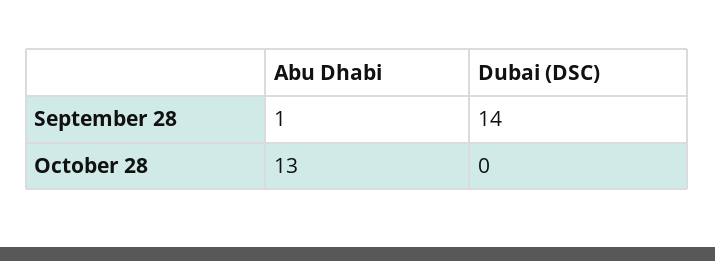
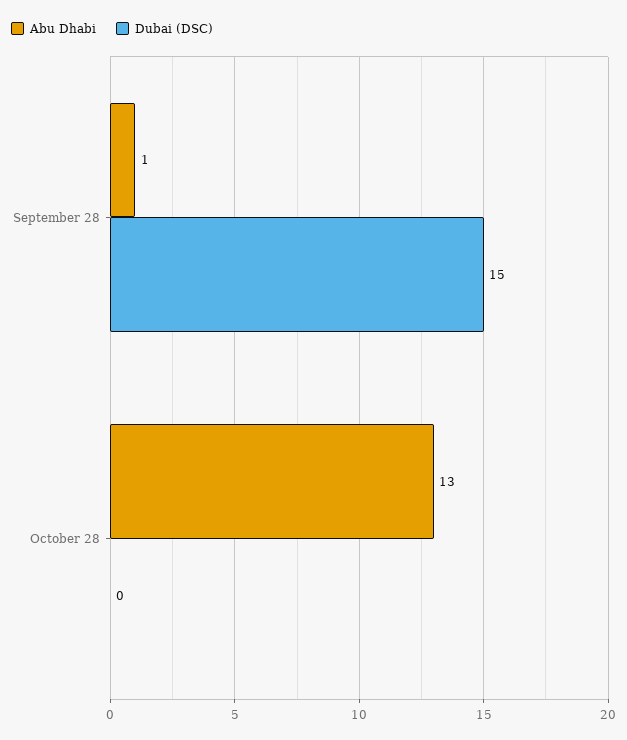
  {
    "Abu Dhabi": {
      "September 28": 1,
      "October 28": 13
    },
    "Dubai (DSC)": {
-     "September 28": 14,
+     "September 28": 15,
      "October 28": 0
    }
  }

